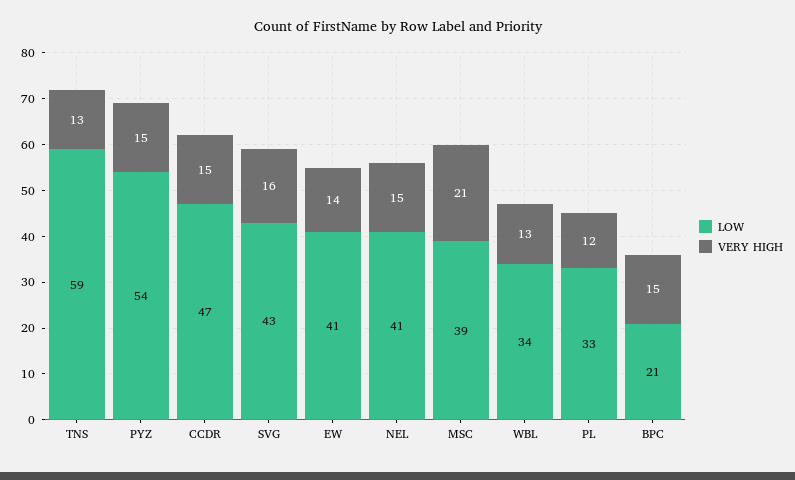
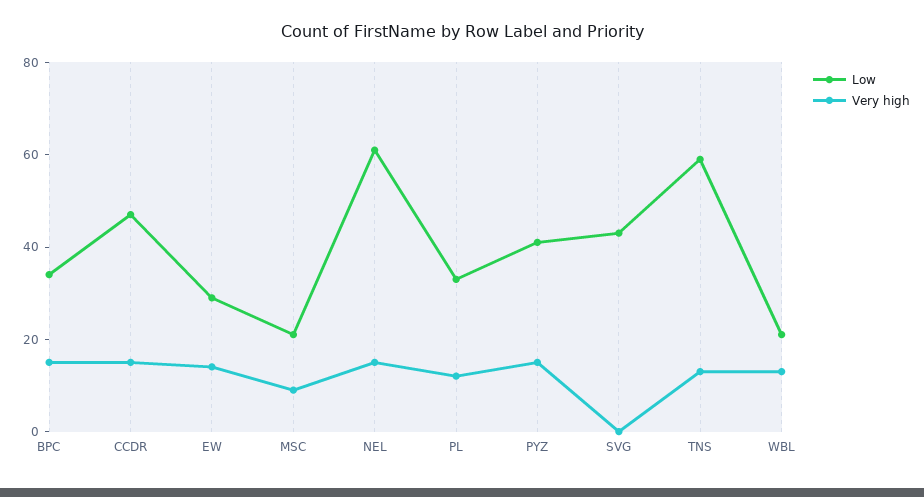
  {
    "LOW": {
      "TNS": 59,
-     "PYZ": 54,
+     "PYZ": 40,
      "CCDR": 47,
      "SVG": 43,
-     "EW": 41,
+     "EW": 30,
-     "NEL": 41,
+     "NEL": 60,
-     "MSC": 39,
+     "MSC": 20,
-     "WBL": 34,
+     "WBL": 20,
      "PL": 33,
-     "BPC": 21
+     "BPC": 35
    },
    "VERY HIGH": {
      "TNS": 13,
      "PYZ": 15,
      "CCDR": 15,
-     "SVG": 16,
+     "SVG": 0,
      "EW": 14,
      "NEL": 15,
-     "MSC": 21,
+     "MSC": 10,
      "WBL": 13,
      "PL": 12,
      "BPC": 15
    }
  }

